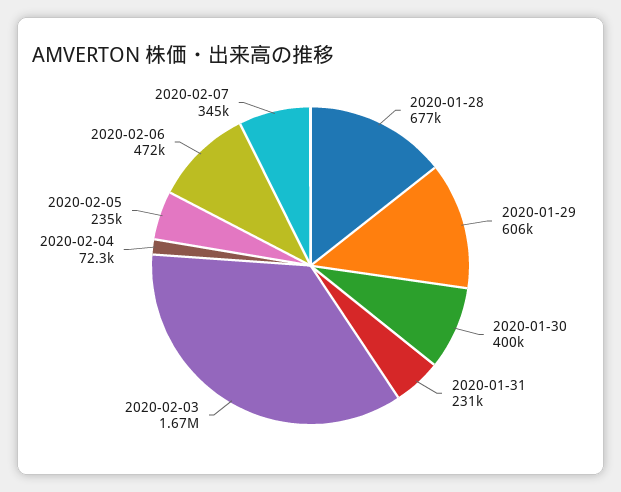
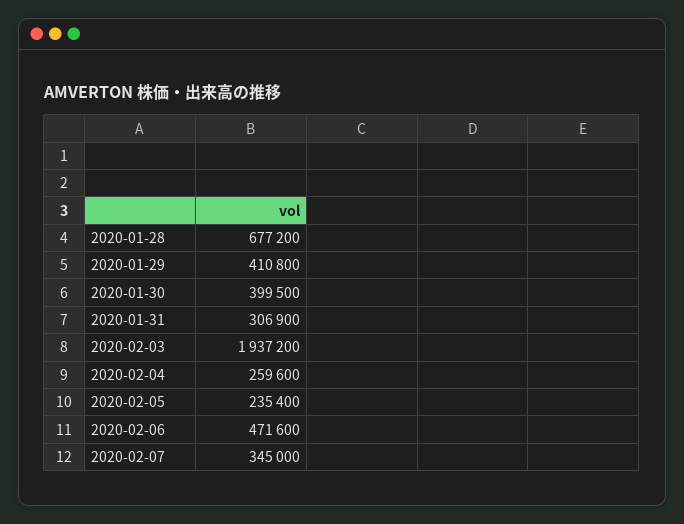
  {
    "2020-01-28": 677200,
-   "2020-01-29": 606000,
+   "2020-01-29": 410800,
    "2020-01-30": 399500,
-   "2020-01-31": 231000,
+   "2020-01-31": 306900,
-   "2020-02-03": 1670000,
+   "2020-02-03": 1937200,
-   "2020-02-04": 72300,
+   "2020-02-04": 259600,
    "2020-02-05": 235400,
    "2020-02-06": 471600,
    "2020-02-07": 345000
  }

